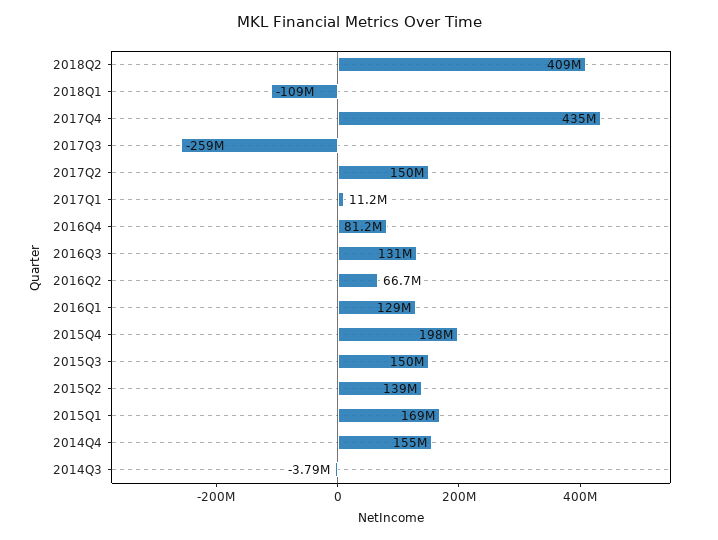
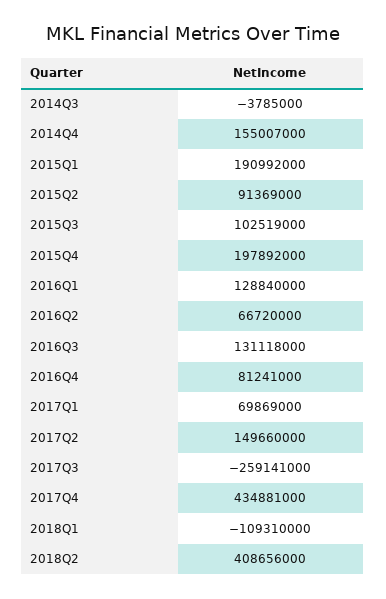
  {
    "2018Q2": 408656000,
    "2018Q1": -109310000,
    "2017Q4": 434881000,
    "2017Q3": -259141000,
    "2017Q2": 149660000,
-   "2017Q1": 11200000,
+   "2017Q1": 69869000,
    "2016Q4": 81241000,
    "2016Q3": 131118000,
    "2016Q2": 66720000,
    "2016Q1": 128840000,
    "2015Q4": 197892000,
-   "2015Q3": 150000000,
+   "2015Q3": 102519000,
-   "2015Q2": 139000000,
+   "2015Q2": 91369000,
-   "2015Q1": 169000000,
+   "2015Q1": 190992000,
    "2014Q4": 155007000,
    "2014Q3": -3785000
  }

